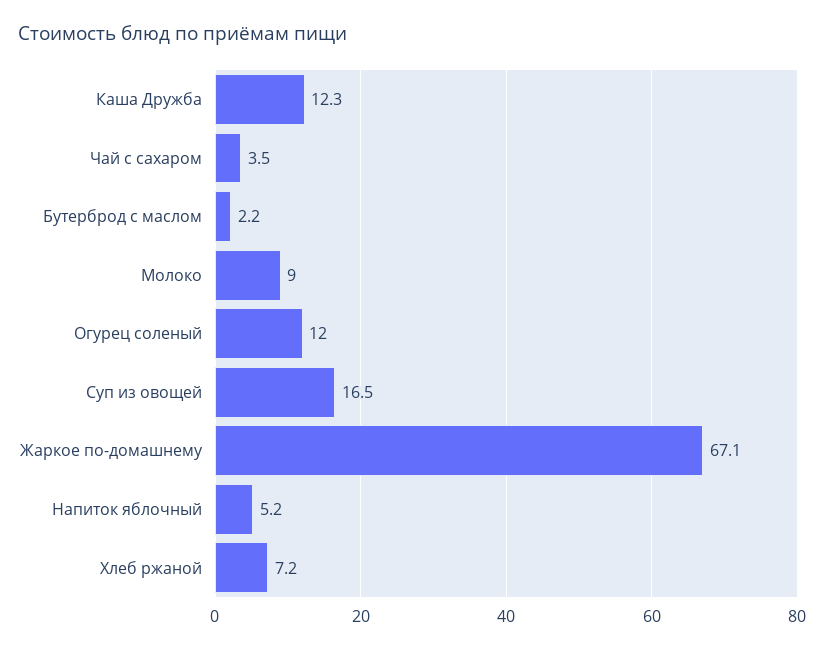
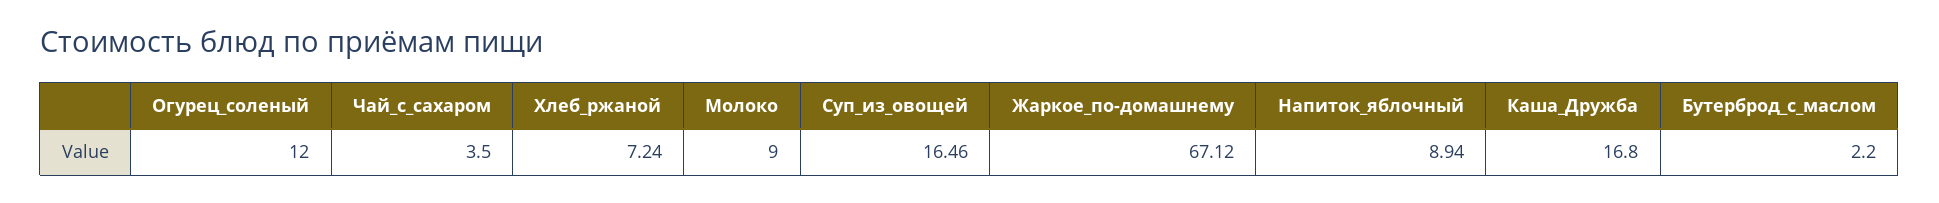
  {
-   "Каша Дружба": 12.3,
+   "Каша Дружба": 16.8,
    "Чай с сахаром": 3.5,
    "Бутерброд с маслом": 2.2,
    "Молоко": 9,
    "Огурец соленый": 12,
    "Суп из овощей": 16.46,
    "Жаркое по-домашнему": 67.12,
-   "Напиток яблочный": 5.2,
+   "Напиток яблочный": 8.94,
    "Хлеб ржаной": 7.24
  }

